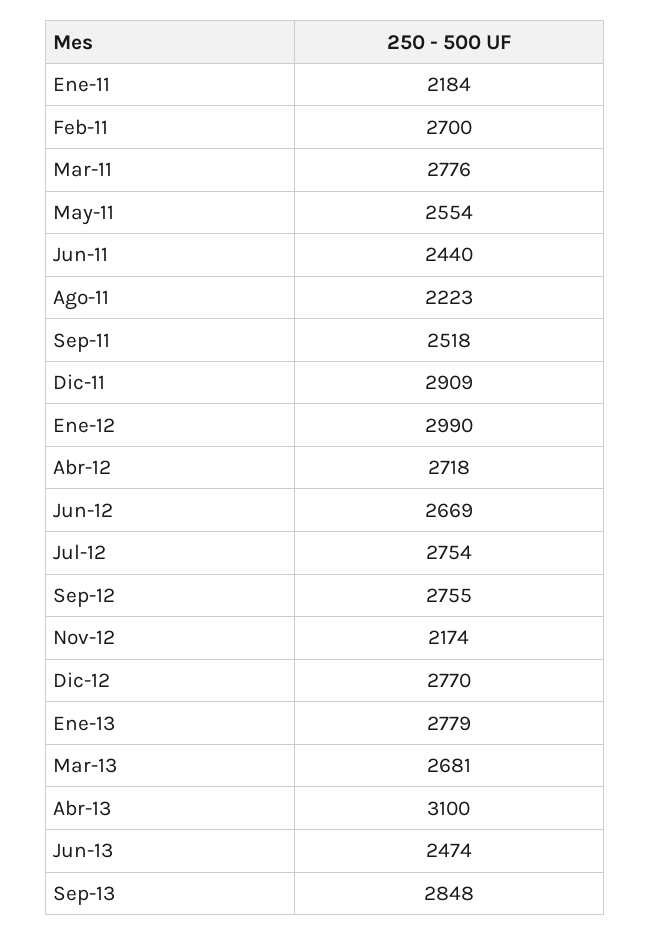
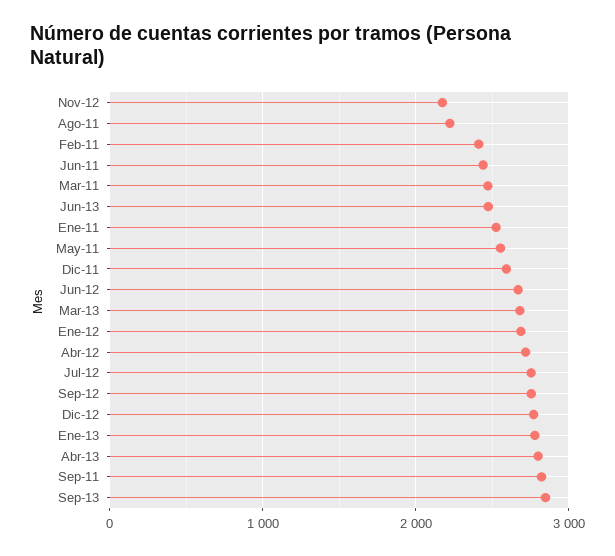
  {
-   "Ene-11": 2184,
+   "Ene-11": 2500,
-   "Feb-11": 2700,
+   "Feb-11": 2400,
-   "Mar-11": 2776,
+   "Mar-11": 2500,
    "May-11": 2554,
    "Jun-11": 2440,
    "Ago-11": 2223,
-   "Sep-11": 2518,
+   "Sep-11": 2800,
-   "Dic-11": 2909,
+   "Dic-11": 2600,
-   "Ene-12": 2990,
+   "Ene-12": 2700,
    "Abr-12": 2718,
    "Jun-12": 2669,
    "Jul-12": 2754,
    "Sep-12": 2755,
    "Nov-12": 2174,
    "Dic-12": 2770,
    "Ene-13": 2779,
    "Mar-13": 2681,
-   "Abr-13": 3100,
+   "Abr-13": 2800,
    "Jun-13": 2474,
    "Sep-13": 2848
  }

